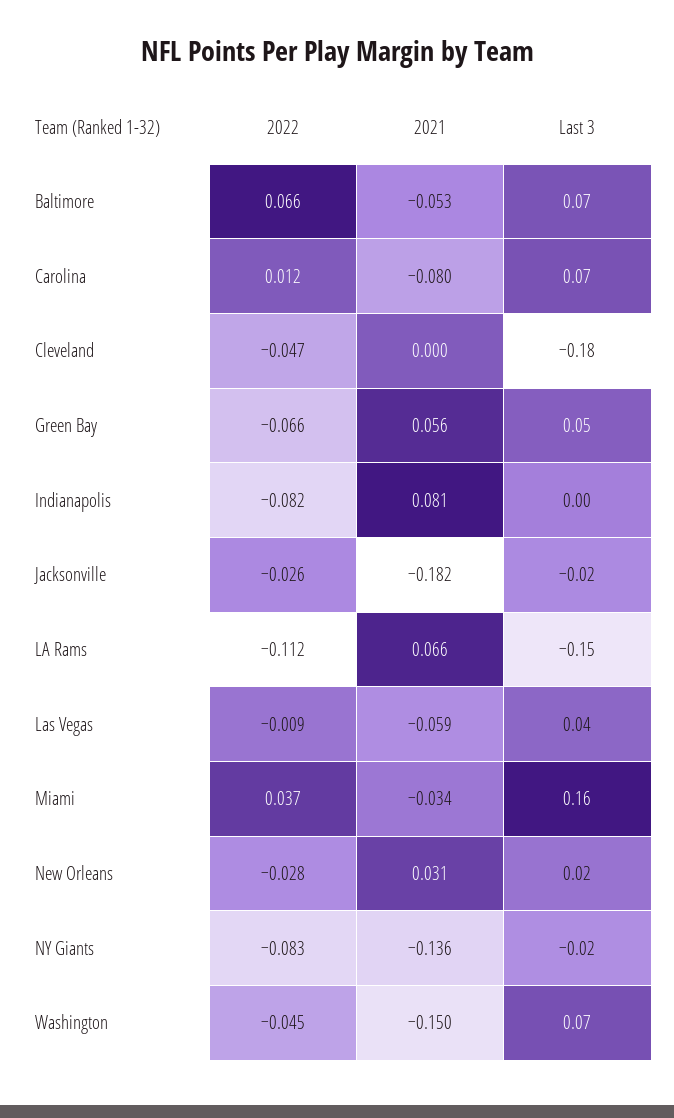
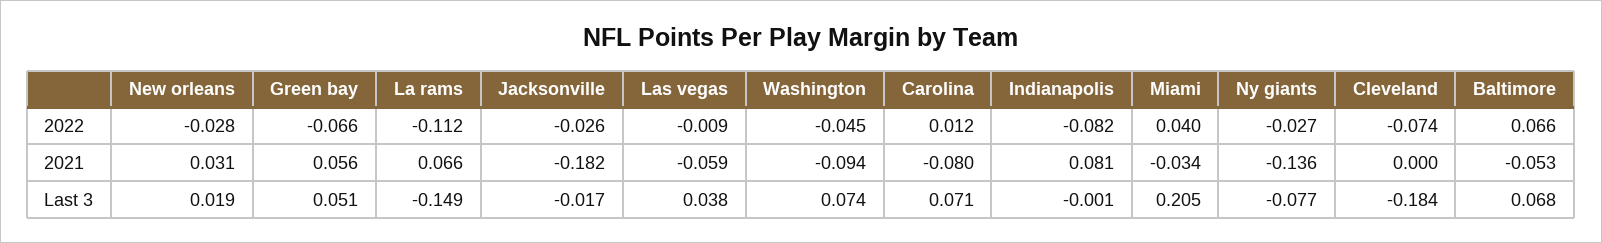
  {
    "2022": {
      "Baltimore": 0.066,
      "Carolina": 0.012,
-     "Cleveland": -0.047,
+     "Cleveland": -0.074,
      "Green Bay": -0.066,
      "Indianapolis": -0.082,
      "Jacksonville": -0.026,
      "LA Rams": -0.112,
      "Las Vegas": -0.009,
-     "Miami": 0.037,
+     "Miami": 0.04,
      "New Orleans": -0.028,
-     "NY Giants": -0.083,
+     "NY Giants": -0.027,
      "Washington": -0.045
    },
    "2021": {
      "Baltimore": -0.053,
      "Carolina": -0.08,
      "Cleveland": 0,
      "Green Bay": 0.056,
      "Indianapolis": 0.081,
      "Jacksonville": -0.182,
      "LA Rams": 0.066,
      "Las Vegas": -0.059,
      "Miami": -0.034,
      "New Orleans": 0.031,
      "NY Giants": -0.136,
-     "Washington": -0.15
+     "Washington": -0.094
    },
    "Last 3": {
      "Baltimore": 0.068,
      "Carolina": 0.071,
      "Cleveland": -0.184,
      "Green Bay": 0.051,
      "Indianapolis": -0.001,
      "Jacksonville": -0.017,
      "LA Rams": -0.149,
      "Las Vegas": 0.038,
-     "Miami": 0.16,
+     "Miami": 0.205,
      "New Orleans": 0.019,
-     "NY Giants": -0.02,
+     "NY Giants": -0.077,
      "Washington": 0.074
    }
  }

